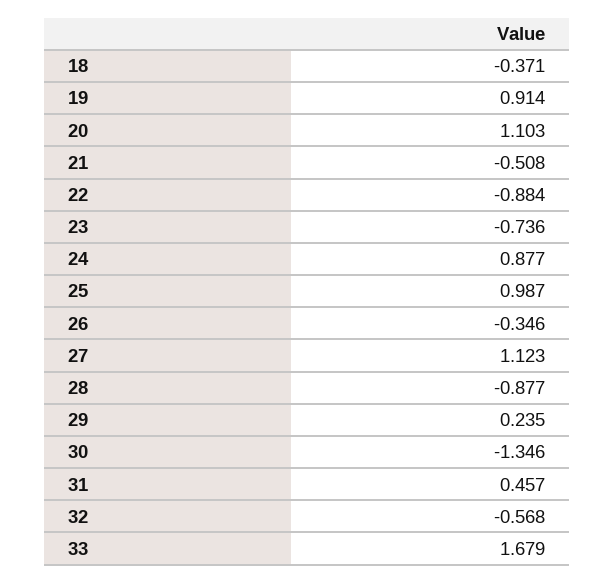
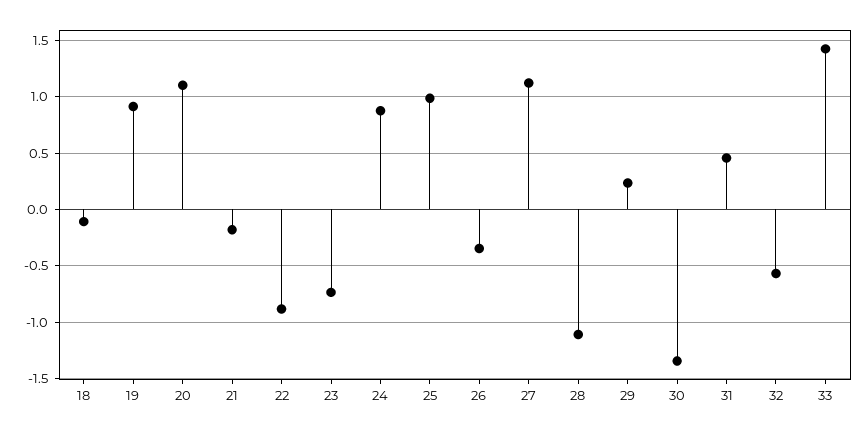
  {
-   "18": -0.371,
+   "18": -0.1,
    "19": 0.914,
    "20": 1.103,
-   "21": -0.508,
+   "21": -0.2,
    "22": -0.884,
    "23": -0.736,
    "24": 0.877,
    "25": 0.987,
    "26": -0.346,
    "27": 1.123,
-   "28": -0.877,
+   "28": -1.1,
    "29": 0.235,
    "30": -1.346,
    "31": 0.457,
    "32": -0.568,
-   "33": 1.679
+   "33": 1.4
  }

